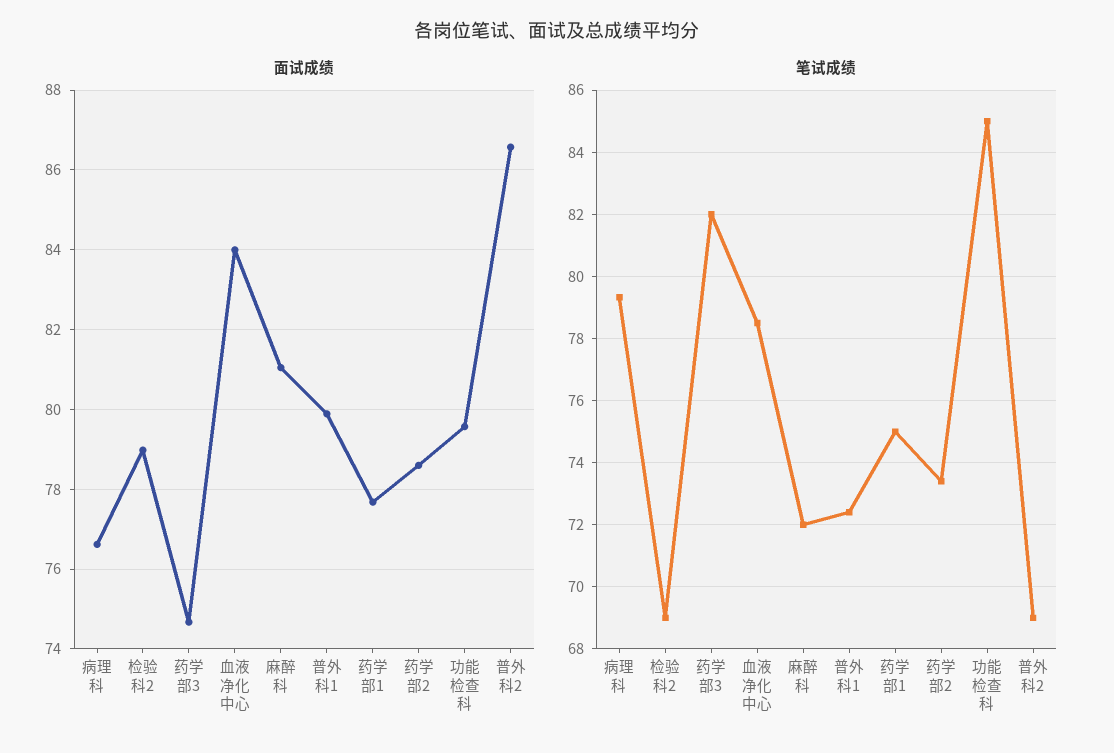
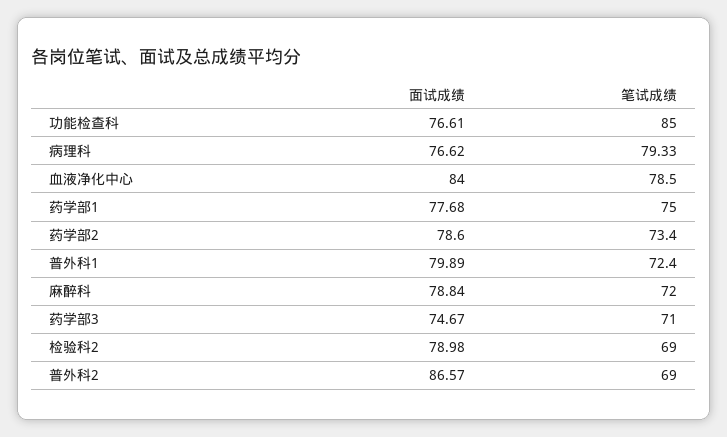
  {
    "面试成绩": {
      "病理科": 76.62,
      "检验科2": 78.98,
      "药学部3": 74.67,
      "血液净化中心": 84,
-     "麻醉科": 81,
+     "麻醉科": 78.84,
      "普外科1": 79.89,
      "药学部1": 77.68,
      "药学部2": 78.6,
-     "功能检查科": 79.6,
+     "功能检查科": 76.61,
      "普外科2": 86.57
    },
    "笔试成绩": {
      "病理科": 79.33,
      "检验科2": 69,
-     "药学部3": 82,
+     "药学部3": 71,
      "血液净化中心": 78.5,
      "麻醉科": 72,
      "普外科1": 72.4,
      "药学部1": 75,
      "药学部2": 73.4,
      "功能检查科": 85,
      "普外科2": 69
    }
  }

